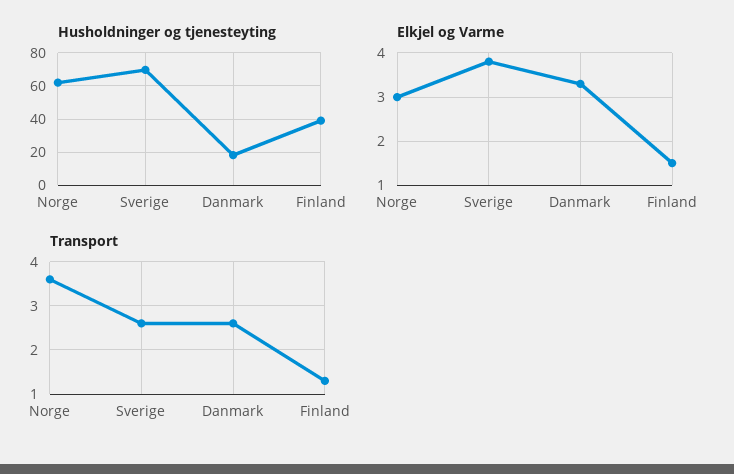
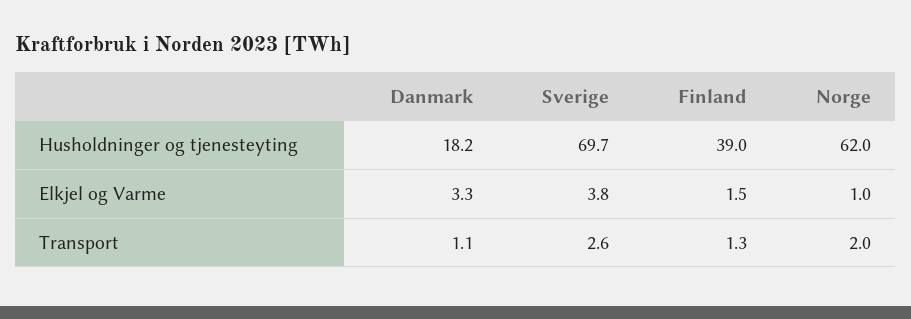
  {
    "Husholdninger og tjenesteyting": {
      "Norge": 62,
      "Sverige": 69.7,
      "Danmark": 18.2,
      "Finland": 39
    },
    "Elkjel og Varme": {
-     "Norge": 3,
+     "Norge": 1,
      "Sverige": 3.8,
      "Danmark": 3.3,
      "Finland": 1.5
    },
    "Transport": {
-     "Norge": 3.5,
+     "Norge": 2,
      "Sverige": 2.6,
-     "Danmark": 2.5,
+     "Danmark": 1.1,
      "Finland": 1.3
    }
  }

